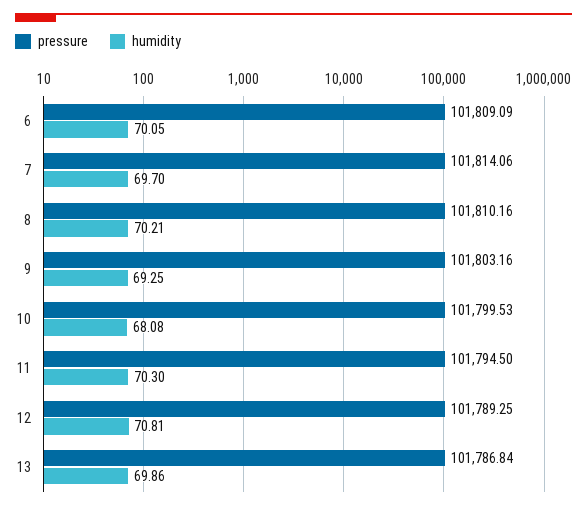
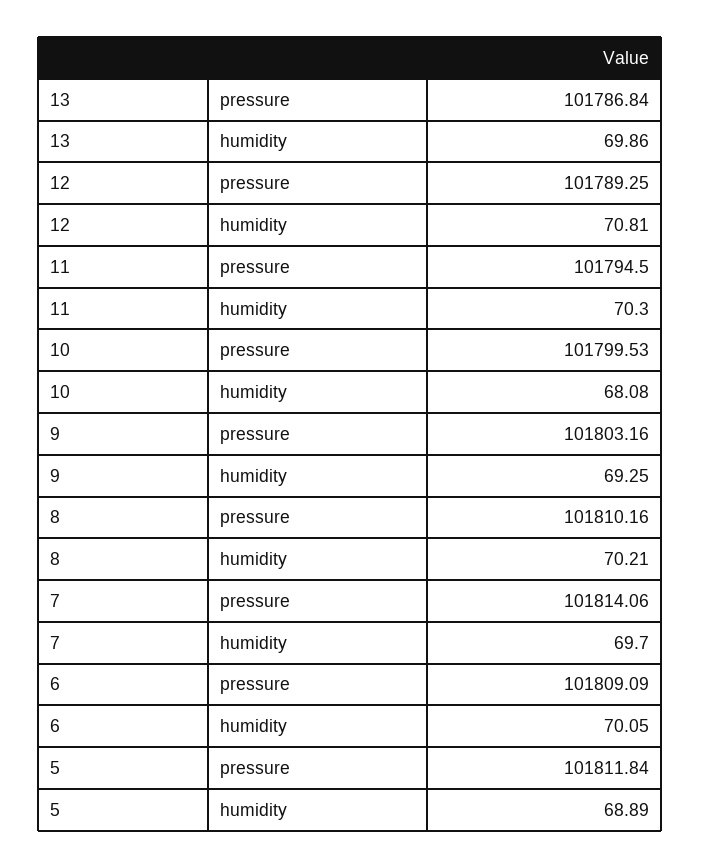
  {
    "pressure": {
      "6": 101809.09,
      "7": 101814.06,
      "8": 101810.16,
      "9": 101803.16,
      "10": 101799.53,
      "11": 101794.5,
      "12": 101789.25,
-     "13": 101786.84
+     "13": 101786.84,
+     "5": 101811.84
    },
    "humidity": {
      "6": 70.05,
      "7": 69.7,
      "8": 70.21,
      "9": 69.25,
      "10": 68.08,
      "11": 70.3,
      "12": 70.81,
-     "13": 69.86
+     "13": 69.86,
+     "5": 68.89
    }
  }

